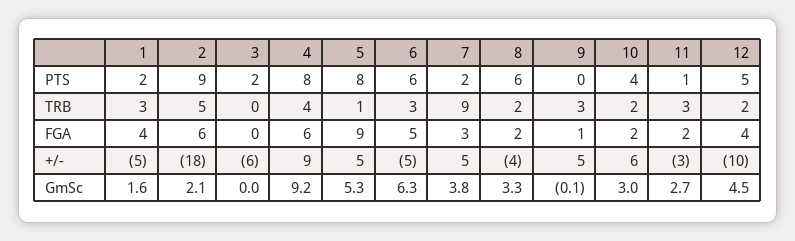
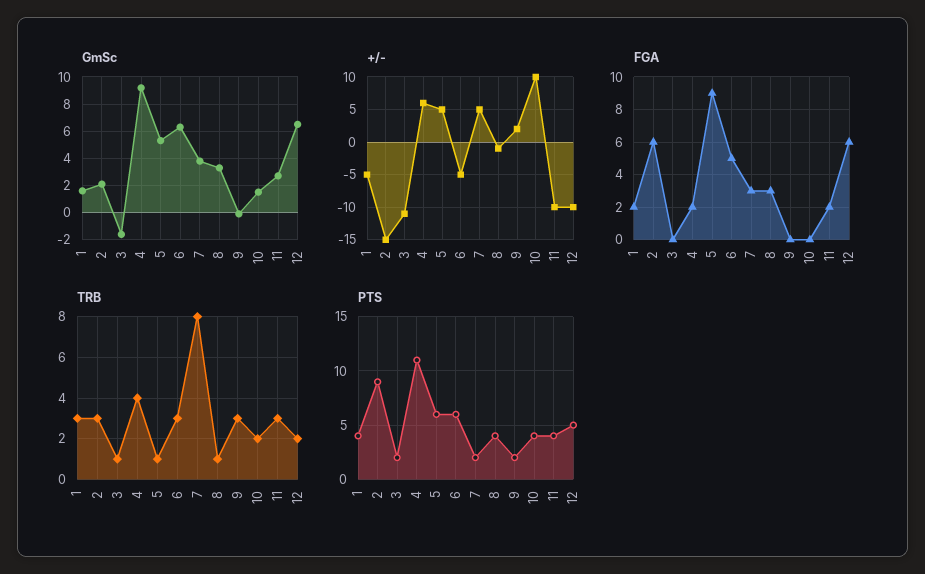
  {
    "PTS": {
-     "1": 2,
+     "1": 4,
      "2": 9,
      "3": 2,
-     "4": 8,
+     "4": 11,
-     "5": 8,
+     "5": 6,
      "6": 6,
      "7": 2,
-     "8": 6,
+     "8": 4,
-     "9": 0,
+     "9": 2,
      "10": 4,
-     "11": 1,
+     "11": 4,
      "12": 5
    },
    "TRB": {
      "1": 3,
-     "2": 5,
+     "2": 3,
-     "3": 0,
+     "3": 1,
      "4": 4,
      "5": 1,
      "6": 3,
-     "7": 9,
+     "7": 8,
-     "8": 2,
+     "8": 1,
      "9": 3,
      "10": 2,
      "11": 3,
      "12": 2
    },
    "FGA": {
-     "1": 4,
+     "1": 2,
      "2": 6,
      "3": 0,
-     "4": 6,
+     "4": 2,
      "5": 9,
      "6": 5,
      "7": 3,
-     "8": 2,
+     "8": 3,
-     "9": 1,
+     "9": 0,
-     "10": 2,
+     "10": 0,
      "11": 2,
-     "12": 4
+     "12": 6
    },
    "+/-": {
      "1": -5,
-     "2": -18,
+     "2": -15,
-     "3": -6,
+     "3": -11,
-     "4": 9,
+     "4": 6,
      "5": 5,
      "6": -5,
      "7": 5,
-     "8": -4,
+     "8": -1,
-     "9": 5,
+     "9": 2,
-     "10": 6,
+     "10": 10,
-     "11": -3,
+     "11": -10,
      "12": -10
    },
    "GmSc": {
      "1": 1.6,
      "2": 2.1,
-     "3": 0,
+     "3": -1.5,
      "4": 9.2,
      "5": 5.3,
      "6": 6.3,
      "7": 3.8,
      "8": 3.3,
      "9": -0.1,
-     "10": 3,
+     "10": 1.5,
      "11": 2.7,
-     "12": 4.5
+     "12": 6.5
    }
  }

